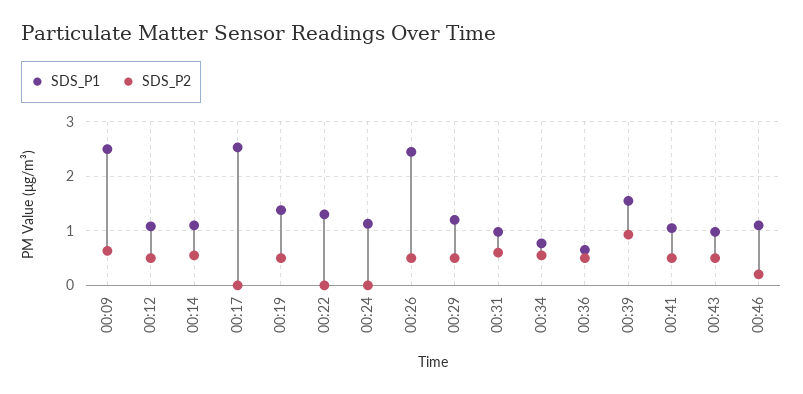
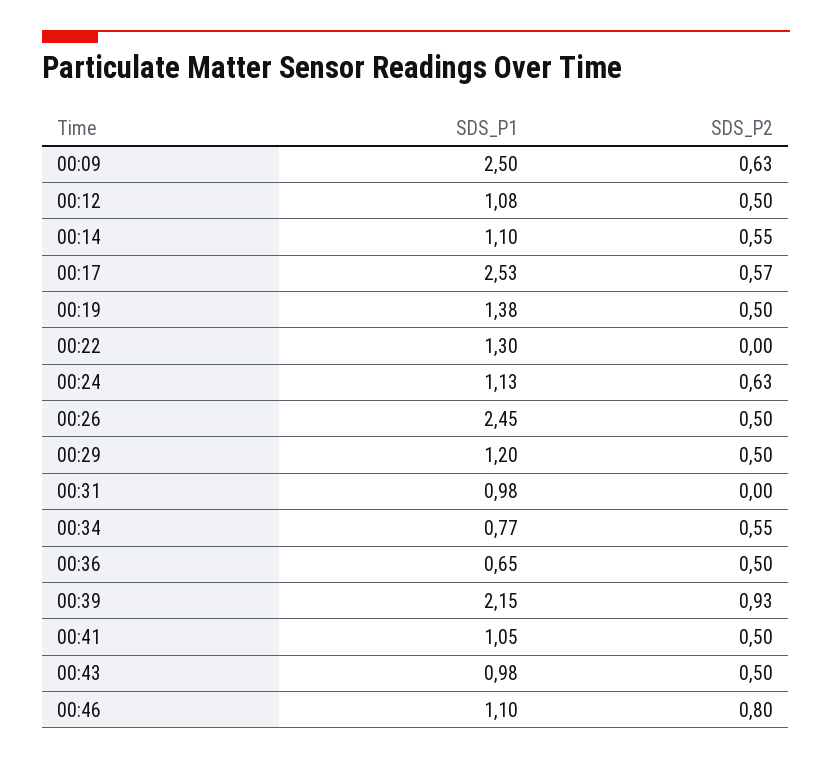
  {
    "SDS_P1": {
      "00:09": 2.5,
      "00:12": 1.08,
      "00:14": 1.1,
      "00:17": 2.53,
      "00:19": 1.38,
      "00:22": 1.3,
      "00:24": 1.13,
      "00:26": 2.45,
      "00:29": 1.2,
      "00:31": 0.98,
      "00:34": 0.77,
      "00:36": 0.65,
-     "00:39": 1.6,
+     "00:39": 2.15,
      "00:41": 1.05,
      "00:43": 0.98,
      "00:46": 1.1
    },
    "SDS_P2": {
      "00:09": 0.63,
      "00:12": 0.5,
      "00:14": 0.55,
-     "00:17": 0,
+     "00:17": 0.57,
      "00:19": 0.5,
      "00:22": 0,
-     "00:24": 0,
+     "00:24": 0.63,
      "00:26": 0.5,
      "00:29": 0.5,
-     "00:31": 0.6,
+     "00:31": 0,
      "00:34": 0.55,
      "00:36": 0.5,
      "00:39": 0.93,
      "00:41": 0.5,
      "00:43": 0.5,
-     "00:46": 0.2
+     "00:46": 0.8
    }
  }

